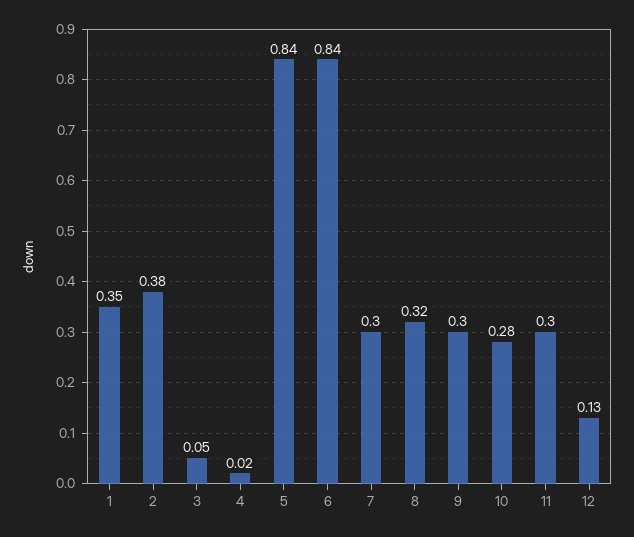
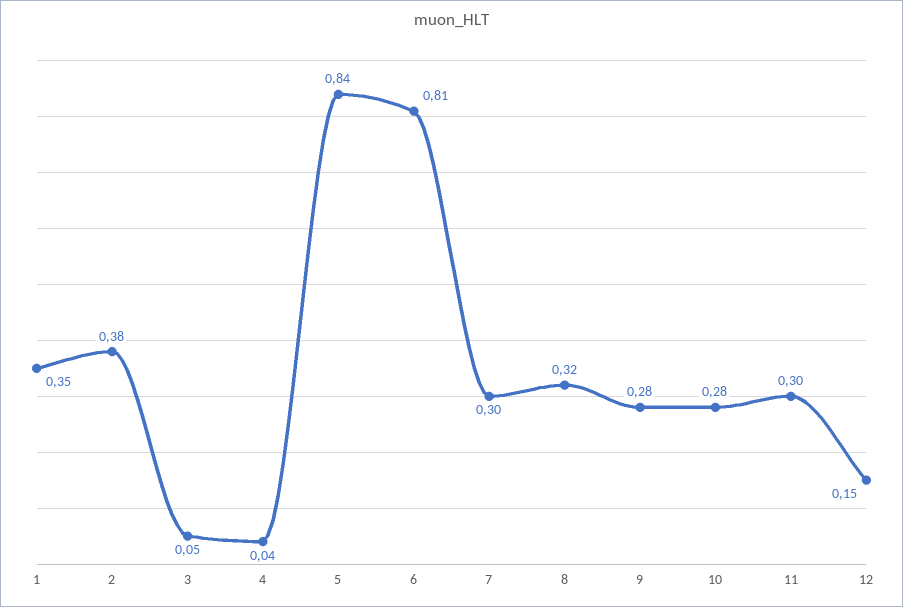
  {
    "1": 0.35,
    "2": 0.38,
    "3": 0.05,
-   "4": 0.02,
+   "4": 0.04,
    "5": 0.84,
-   "6": 0.84,
+   "6": 0.81,
    "7": 0.3,
    "8": 0.32,
-   "9": 0.3,
+   "9": 0.28,
    "10": 0.28,
    "11": 0.3,
-   "12": 0.13
+   "12": 0.15
  }

